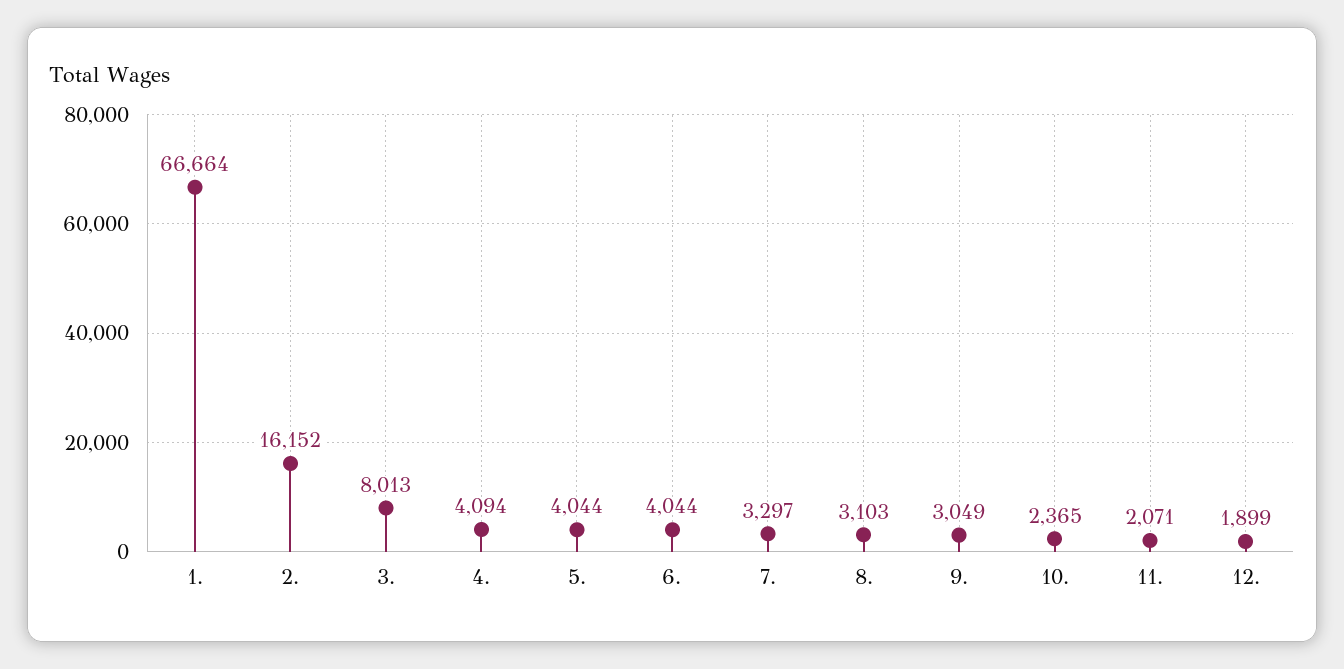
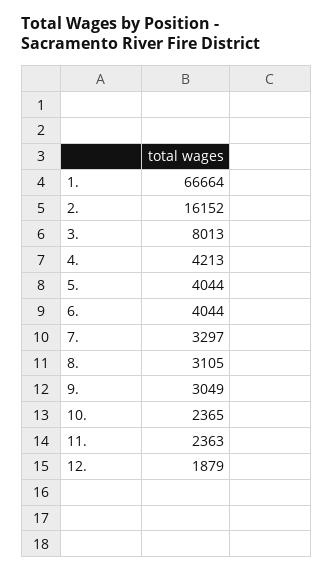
  {
    "1.": 66664,
    "2.": 16152,
    "3.": 8013,
-   "4.": 4094,
+   "4.": 4213,
    "5.": 4044,
    "6.": 4044,
    "7.": 3297,
-   "8.": 3103,
+   "8.": 3105,
    "9.": 3049,
    "10.": 2365,
-   "11.": 2071,
+   "11.": 2363,
-   "12.": 1899
+   "12.": 1879
  }

